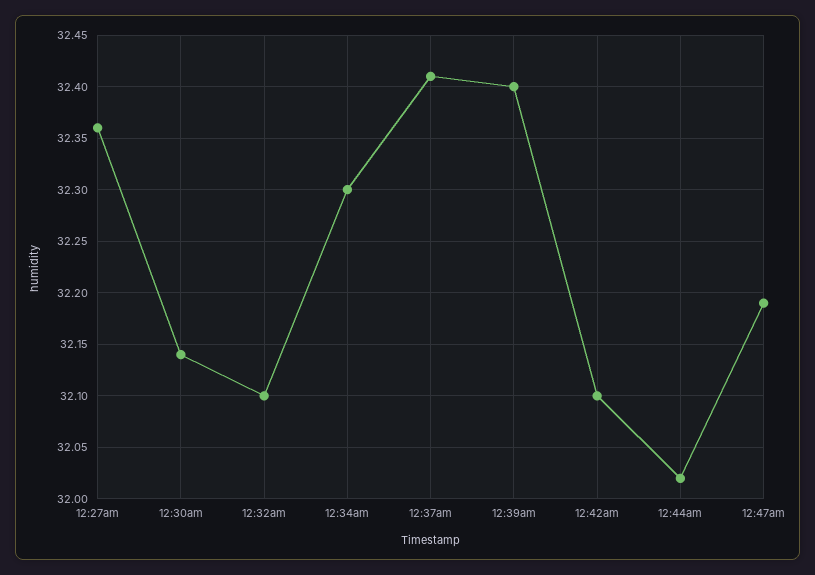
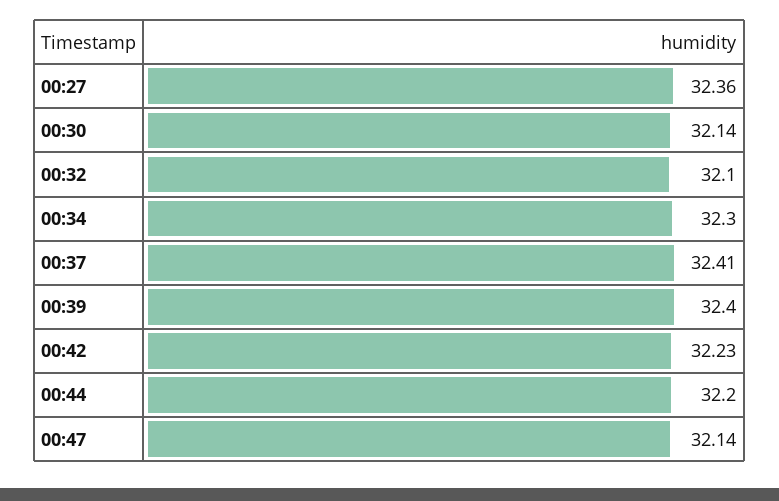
  {
    "12:27am": 32.36,
    "12:30am": 32.14,
    "12:32am": 32.1,
    "12:34am": 32.3,
    "12:37am": 32.41,
    "12:39am": 32.4,
-   "12:42am": 32.1,
+   "12:42am": 32.23,
-   "12:44am": 32.02,
+   "12:44am": 32.2,
-   "12:47am": 32.19
+   "12:47am": 32.14
  }

